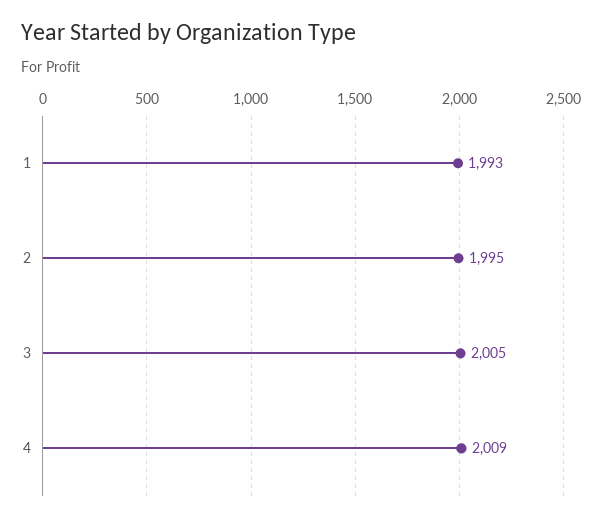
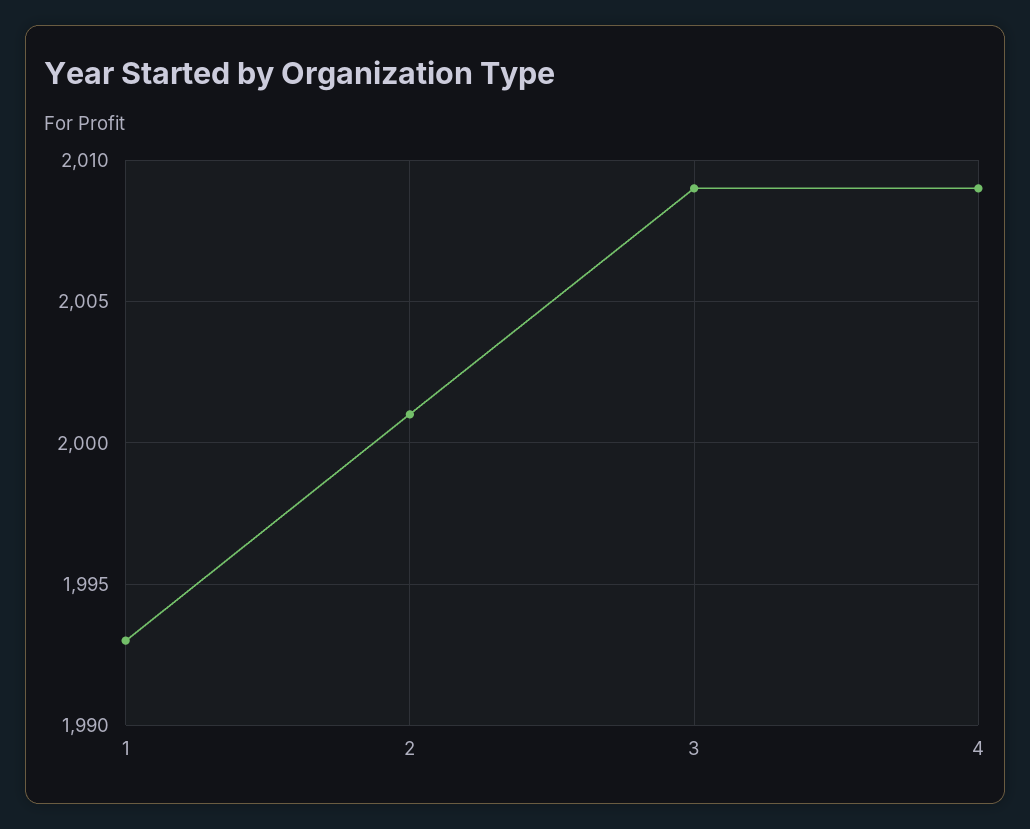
  {
    "1": 1993,
-   "2": 1995,
+   "2": 2001,
-   "3": 2005,
+   "3": 2009,
    "4": 2009
  }

